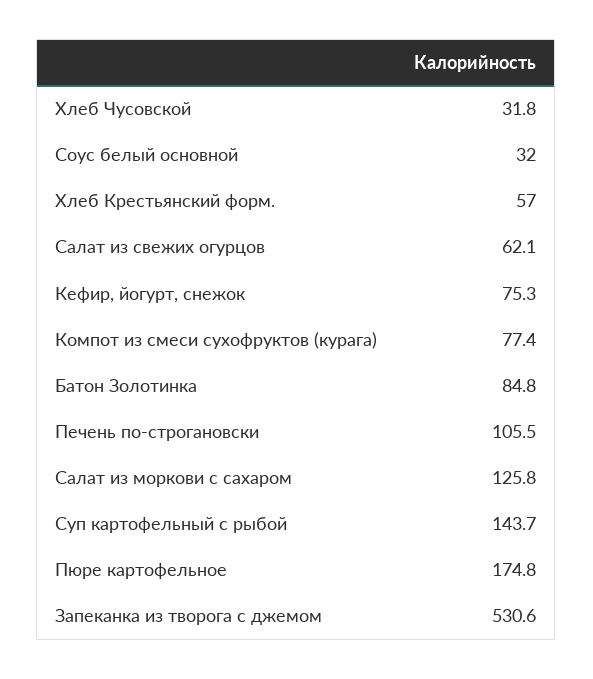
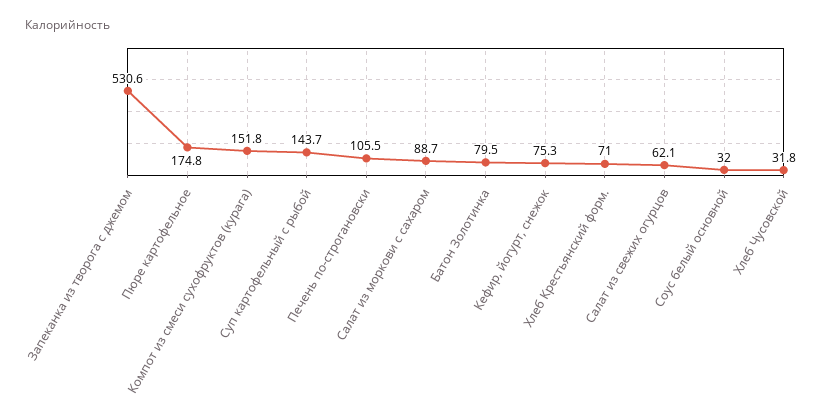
  {
    "Хлеб Чусовской": 31.8,
    "Соус белый основной": 32,
-   "Хлеб Крестьянский форм.": 57,
+   "Хлеб Крестьянский форм.": 71,
    "Салат из свежих огурцов": 62.1,
    "Кефир, йогурт, снежок": 75.3,
-   "Компот из смеси сухофруктов (курага)": 77.4,
+   "Компот из смеси сухофруктов (курага)": 151.8,
-   "Батон Золотинка": 84.8,
+   "Батон Золотинка": 79.5,
    "Печень по-строгановски": 105.5,
-   "Салат из моркови с сахаром": 125.8,
+   "Салат из моркови с сахаром": 88.7,
    "Суп картофельный с рыбой": 143.7,
    "Пюре картофельное": 174.8,
    "Запеканка из творога с джемом": 530.6
  }

